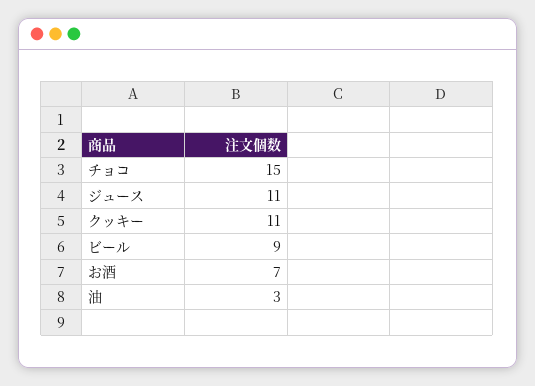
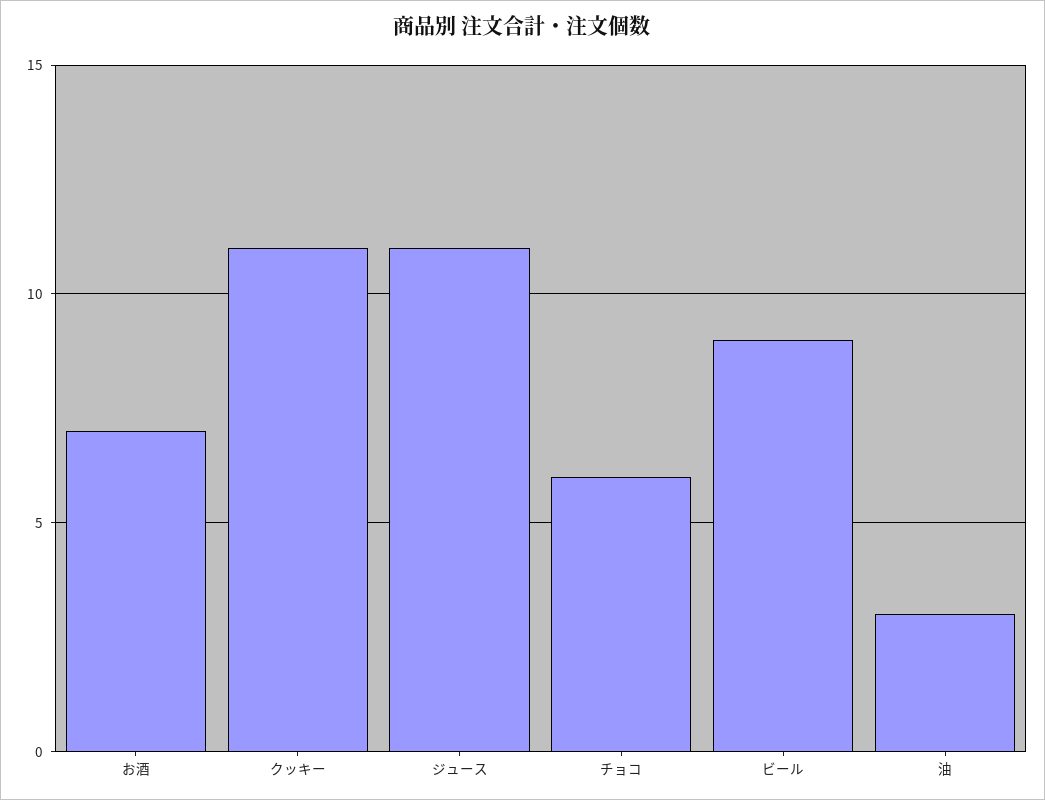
  {
-   "チョコ": 15,
+   "チョコ": 6,
    "ジュース": 11,
    "クッキー": 11,
    "ビール": 9,
    "お酒": 7,
    "油": 3
  }

